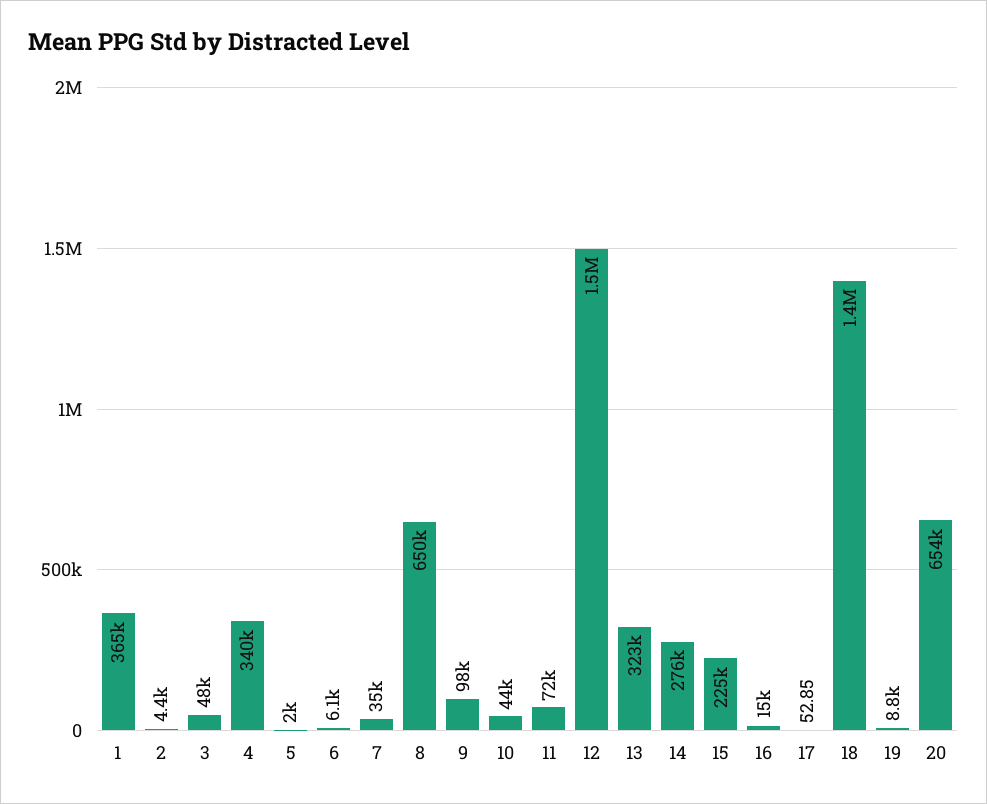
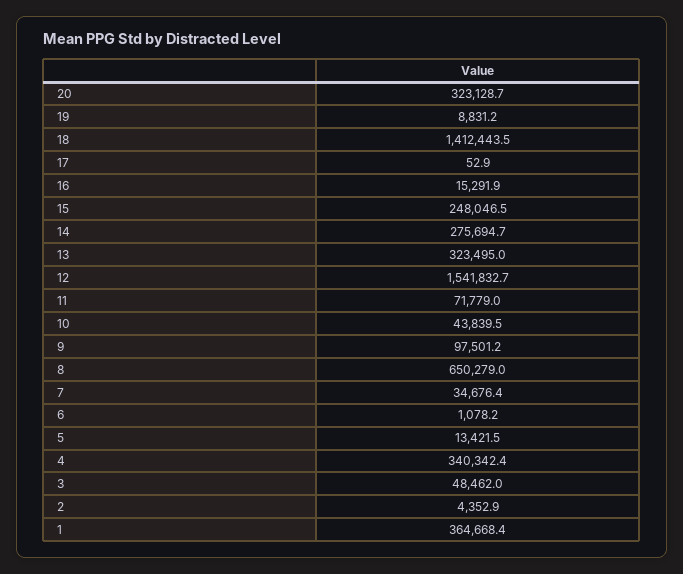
  {
    "1": 364668.4,
    "2": 4352.9,
    "3": 48462,
    "4": 340342.4,
-   "5": 2000,
+   "5": 13421.5,
-   "6": 6100,
+   "6": 1078.2,
    "7": 34676.4,
    "8": 650279,
    "9": 97501.2,
    "10": 43839.5,
    "11": 71779,
    "12": 1541832.7,
    "13": 323495,
    "14": 275694.7,
-   "15": 225000,
+   "15": 248046.5,
    "16": 15291.9,
    "17": 52.85,
    "18": 1412443.5,
    "19": 8831.2,
-   "20": 654000
+   "20": 323128.7
  }

